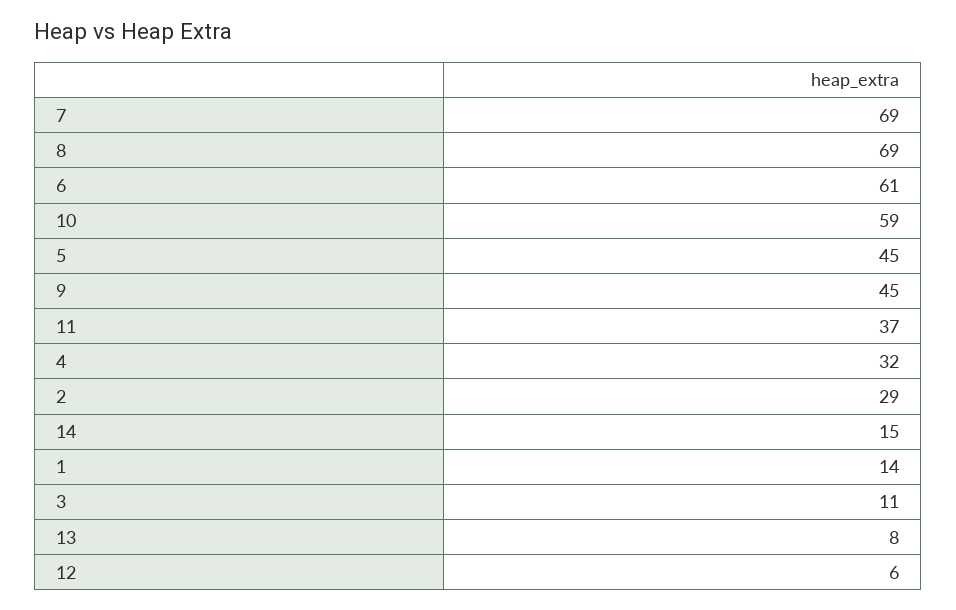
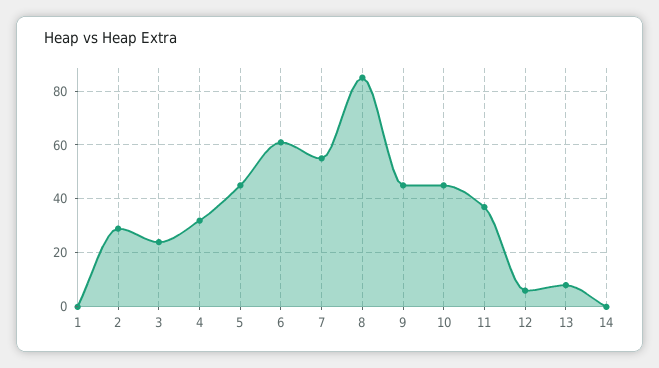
  {
-   "7": 69,
+   "7": 55,
-   "8": 69,
+   "8": 85,
    "6": 61,
-   "10": 59,
+   "10": 45,
    "5": 45,
    "9": 45,
    "11": 37,
    "4": 32,
    "2": 29,
-   "14": 15,
+   "14": 0,
-   "1": 14,
+   "1": 0,
-   "3": 11,
+   "3": 25,
    "13": 8,
    "12": 6
  }

